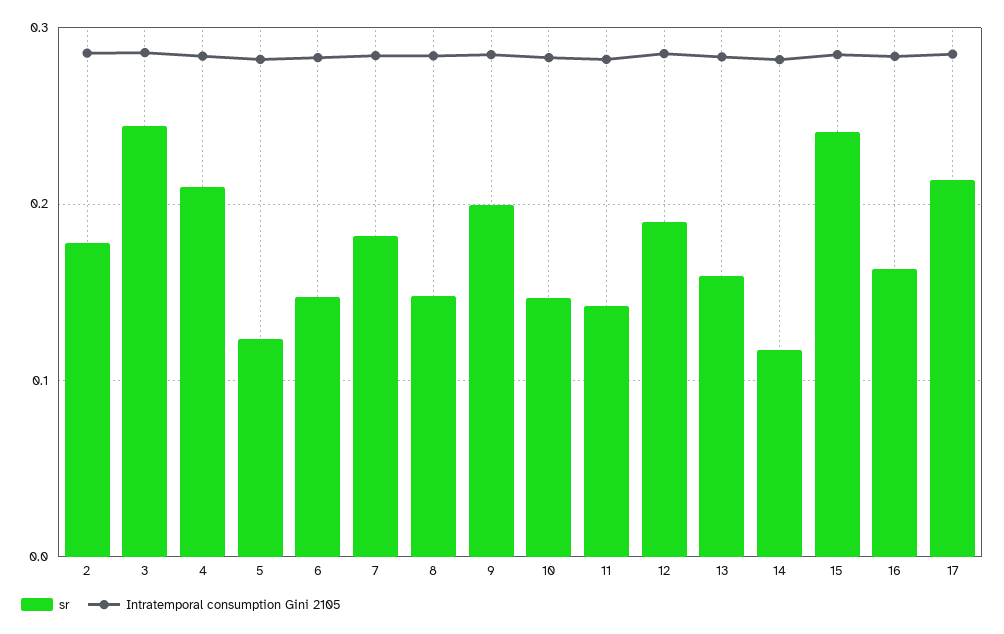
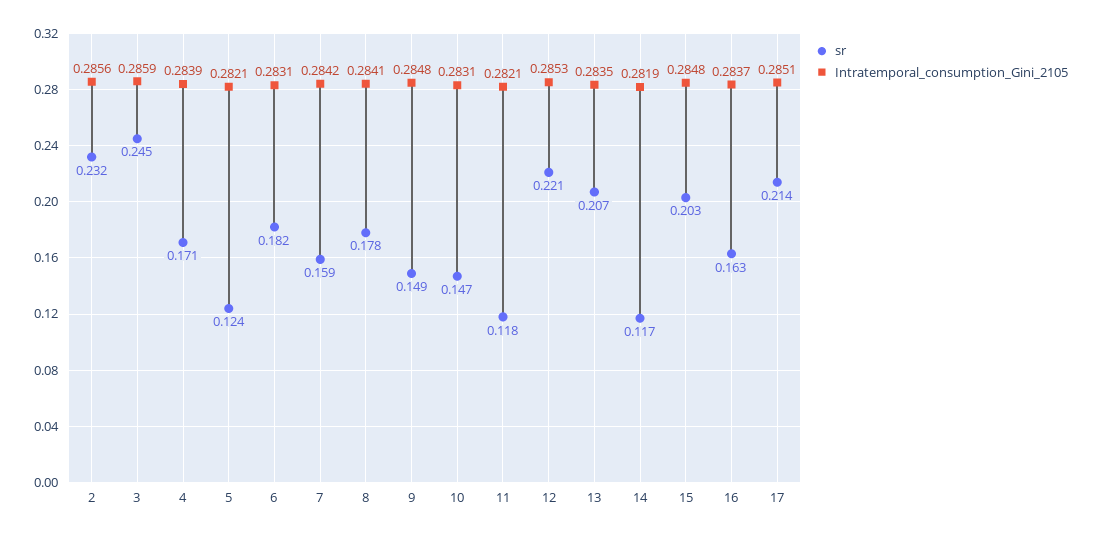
  {
    "sr": {
-     "2": 0.18,
+     "2": 0.232,
      "3": 0.245,
-     "4": 0.21,
+     "4": 0.171,
      "5": 0.124,
-     "6": 0.15,
+     "6": 0.182,
-     "7": 0.18,
+     "7": 0.159,
-     "8": 0.15,
+     "8": 0.178,
-     "9": 0.2,
+     "9": 0.149,
      "10": 0.147,
-     "11": 0.14,
+     "11": 0.118,
-     "12": 0.19,
+     "12": 0.221,
-     "13": 0.16,
+     "13": 0.207,
      "14": 0.117,
-     "15": 0.24,
+     "15": 0.203,
      "16": 0.163,
      "17": 0.214
    },
    "Intratemporal consumption Gini 2105": {
      "2": 0.2856,
      "3": 0.2859,
      "4": 0.2839,
      "5": 0.2821,
      "6": 0.2831,
      "7": 0.2842,
      "8": 0.2841,
      "9": 0.2848,
      "10": 0.2831,
      "11": 0.2821,
      "12": 0.2853,
      "13": 0.2835,
      "14": 0.2819,
      "15": 0.2848,
      "16": 0.2837,
      "17": 0.2851
    }
  }

